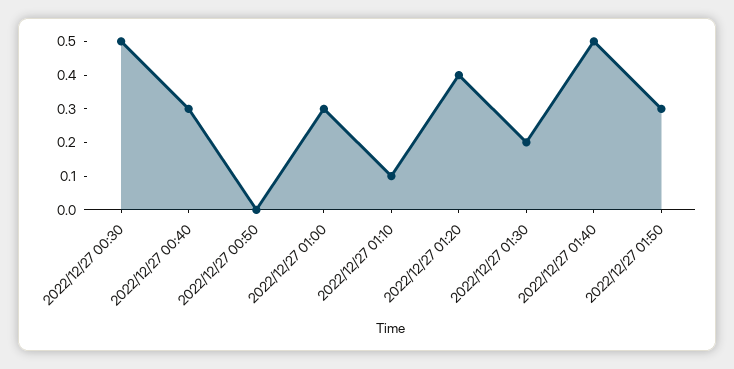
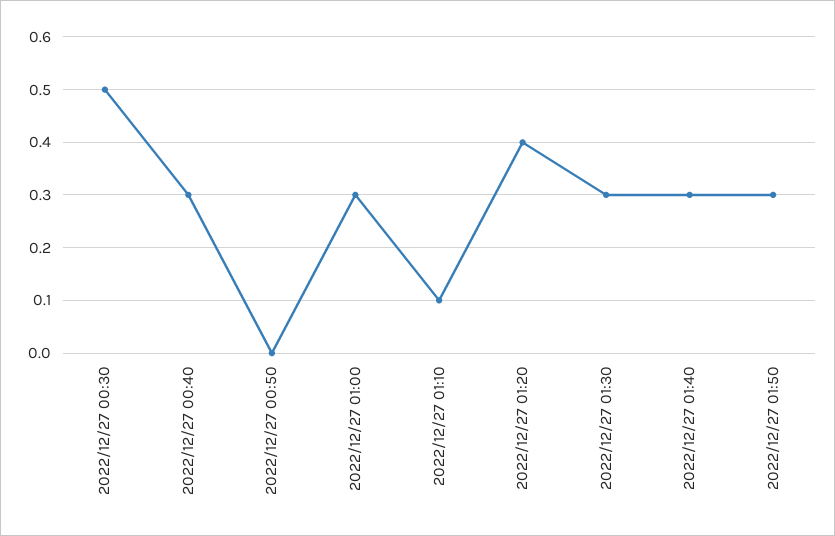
  {
    "2022/12/27 00:30": 0.5,
    "2022/12/27 00:40": 0.3,
    "2022/12/27 00:50": 0,
    "2022/12/27 01:00": 0.3,
    "2022/12/27 01:10": 0.1,
    "2022/12/27 01:20": 0.4,
-   "2022/12/27 01:30": 0.2,
+   "2022/12/27 01:30": 0.3,
-   "2022/12/27 01:40": 0.5,
+   "2022/12/27 01:40": 0.3,
    "2022/12/27 01:50": 0.3
  }

